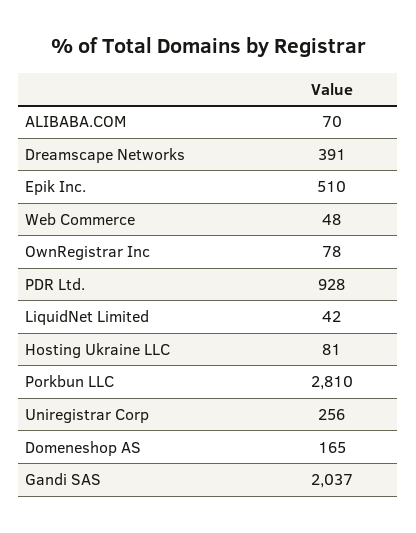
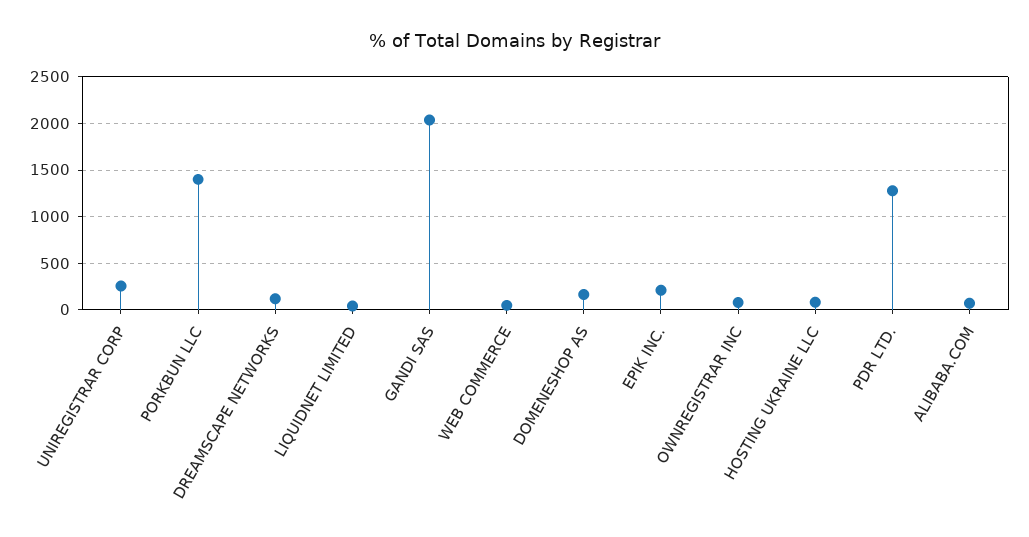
  {
    "ALIBABA.COM": 70,
-   "Dreamscape Networks": 391,
+   "Dreamscape Networks": 100,
-   "Epik Inc.": 510,
+   "Epik Inc.": 200,
    "Web Commerce": 48,
    "OwnRegistrar Inc": 78,
-   "PDR Ltd.": 928,
+   "PDR Ltd.": 1300,
    "LiquidNet Limited": 42,
    "Hosting Ukraine LLC": 81,
-   "Porkbun LLC": 2810,
+   "Porkbun LLC": 1400,
    "Uniregistrar Corp": 256,
    "Domeneshop AS": 165,
    "Gandi SAS": 2037
  }

